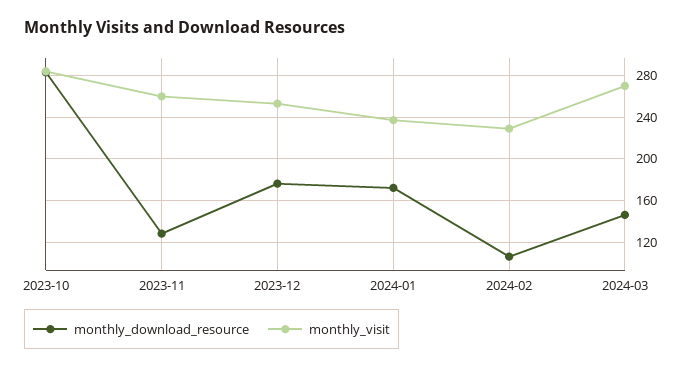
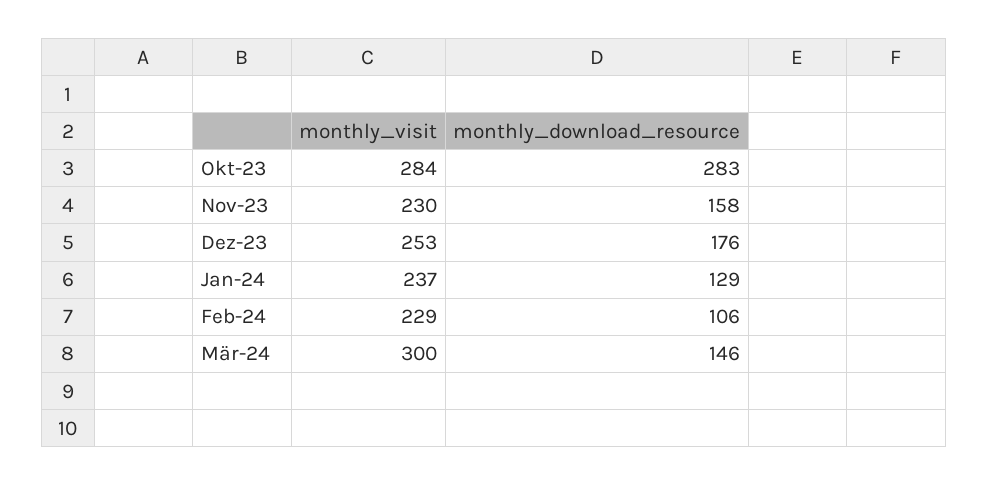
  {
    "monthly_download_resource": {
      "2023-10": 283,
-     "2023-11": 130,
+     "2023-11": 158,
      "2023-12": 176,
-     "2024-01": 170,
+     "2024-01": 129,
      "2024-02": 106,
      "2024-03": 146
    },
    "monthly_visit": {
      "2023-10": 284,
-     "2023-11": 260,
+     "2023-11": 230,
      "2023-12": 253,
      "2024-01": 237,
      "2024-02": 229,
-     "2024-03": 270
+     "2024-03": 300
    }
  }

